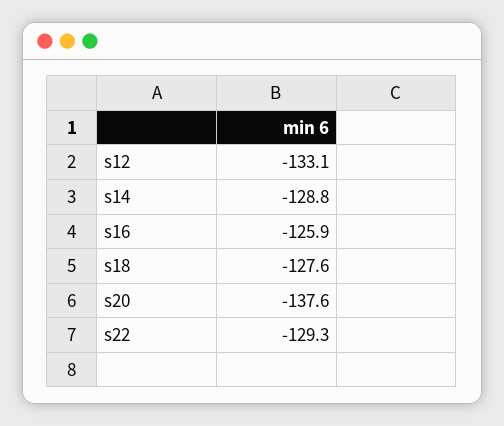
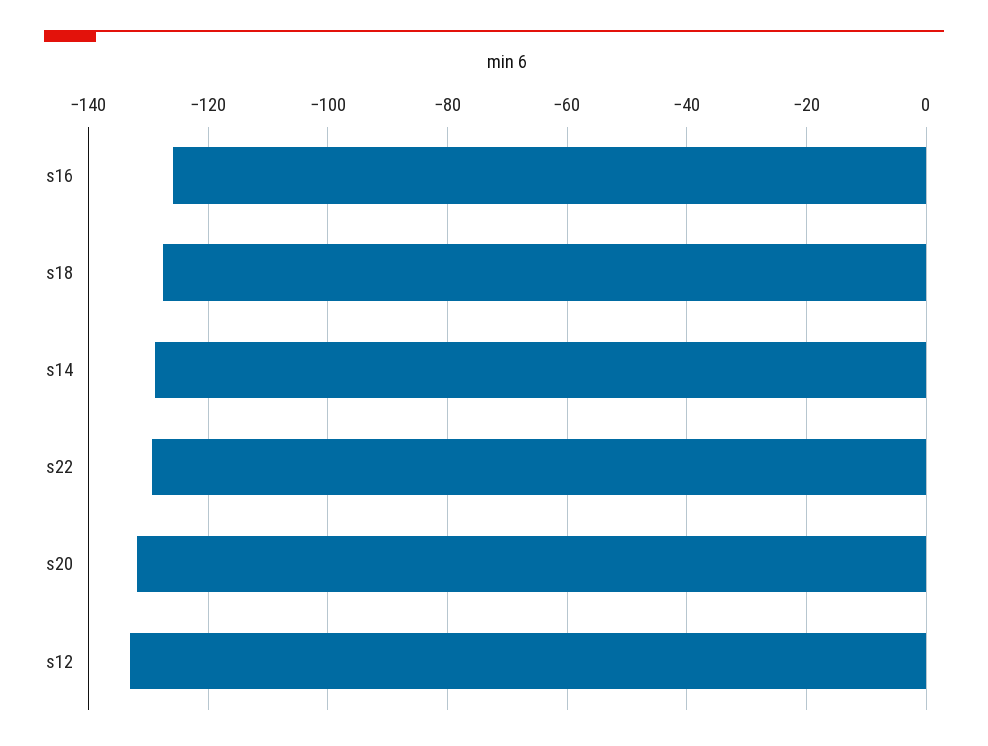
  {
    "s12": -133.1,
    "s14": -128.8,
    "s16": -125.9,
    "s18": -127.6,
-   "s20": -137.6,
+   "s20": -132,
    "s22": -129.3
  }

